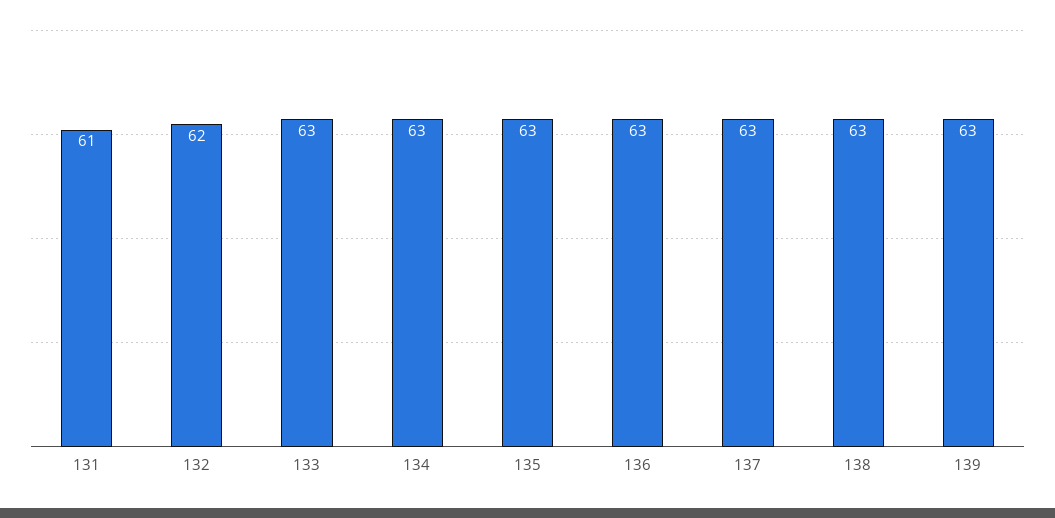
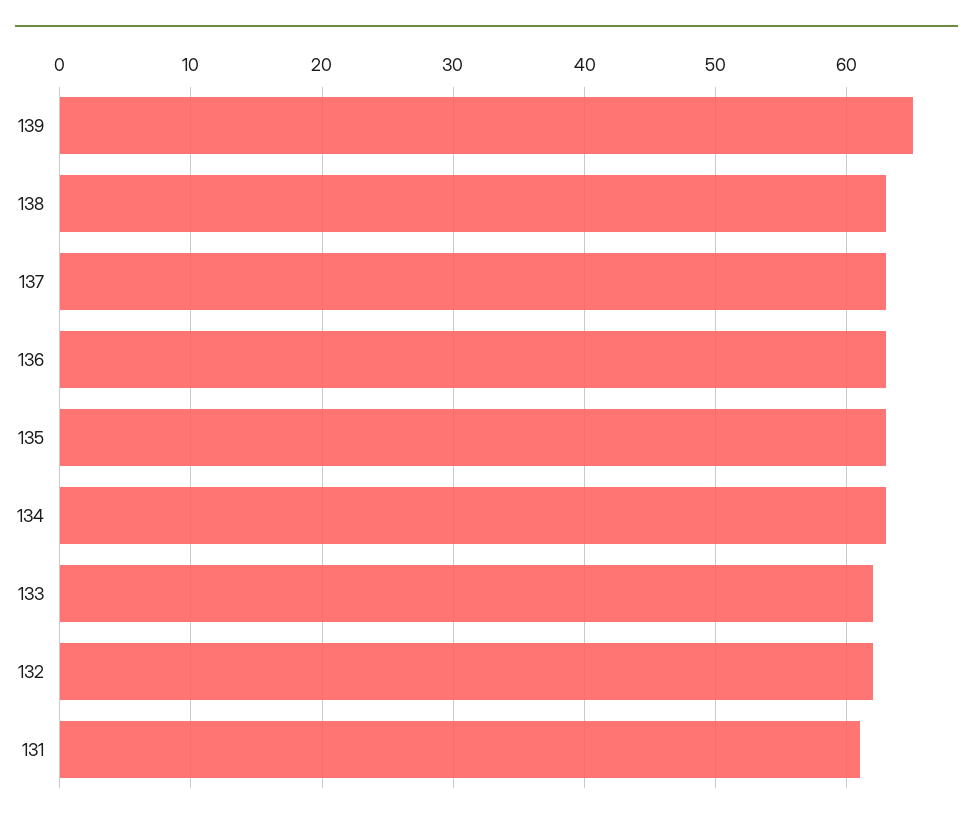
  {
    "131": 61,
    "132": 62,
-   "133": 63,
+   "133": 62,
    "134": 63,
    "135": 63,
    "136": 63,
    "137": 63,
    "138": 63,
-   "139": 63
+   "139": 65
  }

